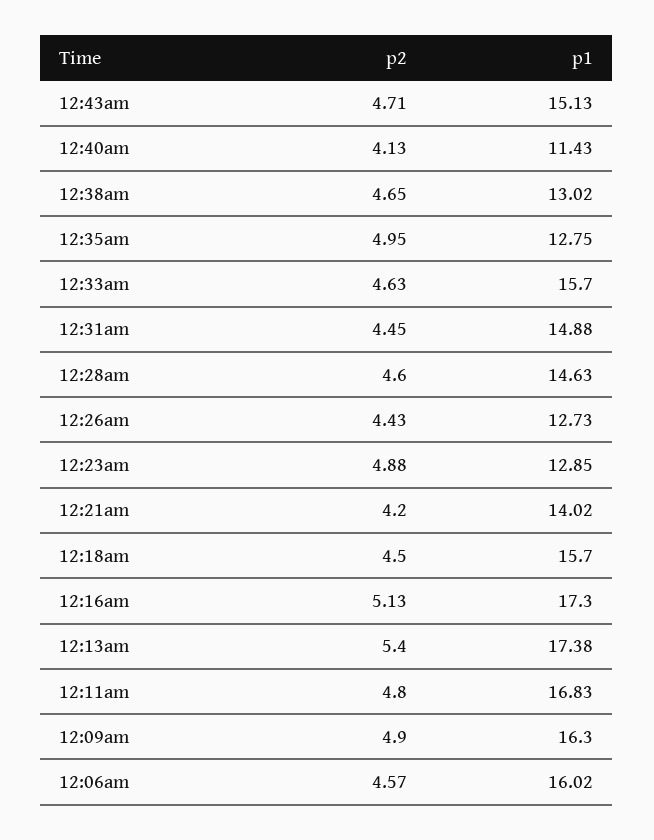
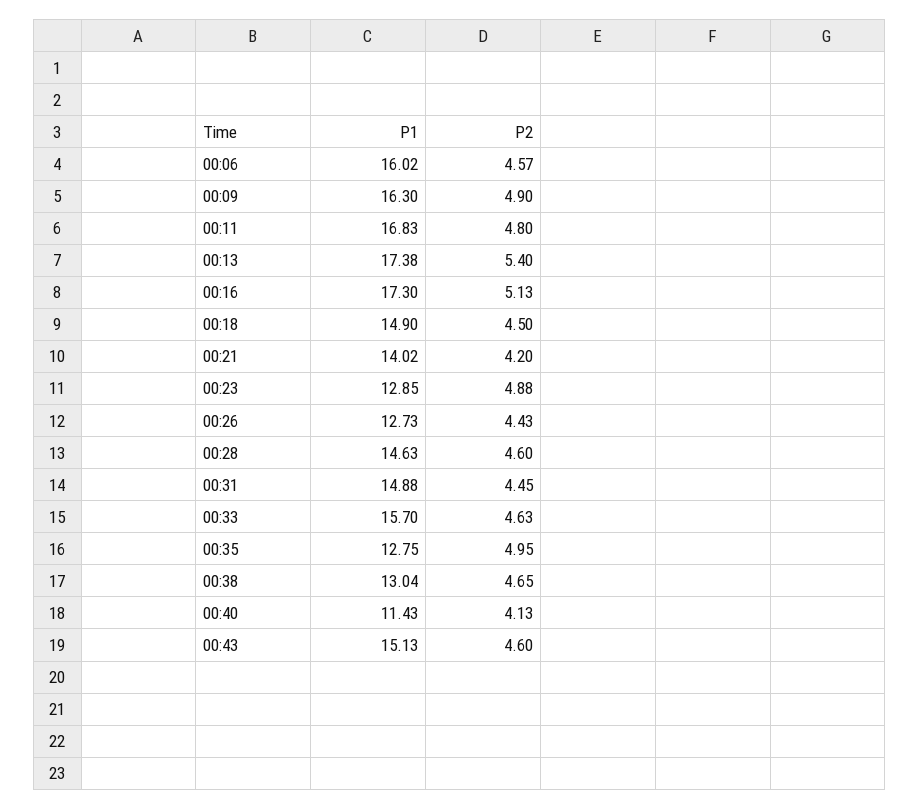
  {
    "p2": {
-     "12:43am": 4.71,
+     "12:43am": 4.6,
      "12:40am": 4.13,
      "12:38am": 4.65,
      "12:35am": 4.95,
      "12:33am": 4.63,
      "12:31am": 4.45,
      "12:28am": 4.6,
      "12:26am": 4.43,
      "12:23am": 4.88,
      "12:21am": 4.2,
      "12:18am": 4.5,
      "12:16am": 5.13,
      "12:13am": 5.4,
      "12:11am": 4.8,
      "12:09am": 4.9,
      "12:06am": 4.57
    },
    "p1": {
      "12:43am": 15.13,
      "12:40am": 11.43,
-     "12:38am": 13.02,
+     "12:38am": 13.04,
      "12:35am": 12.75,
      "12:33am": 15.7,
      "12:31am": 14.88,
      "12:28am": 14.63,
      "12:26am": 12.73,
      "12:23am": 12.85,
      "12:21am": 14.02,
-     "12:18am": 15.7,
+     "12:18am": 14.9,
      "12:16am": 17.3,
      "12:13am": 17.38,
      "12:11am": 16.83,
      "12:09am": 16.3,
      "12:06am": 16.02
    }
  }

